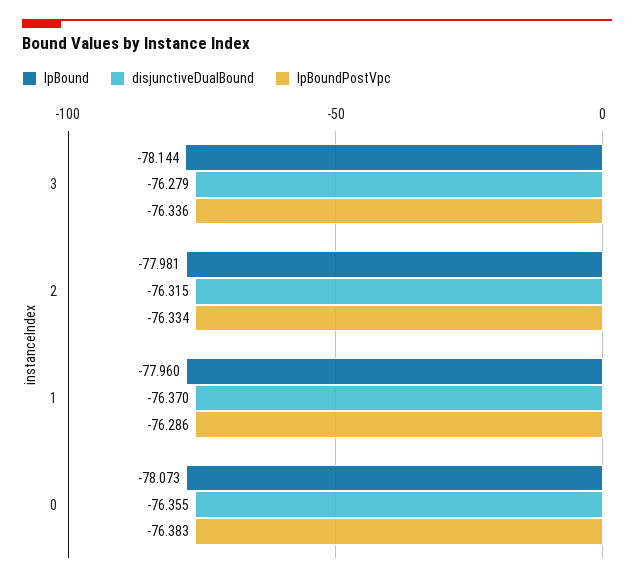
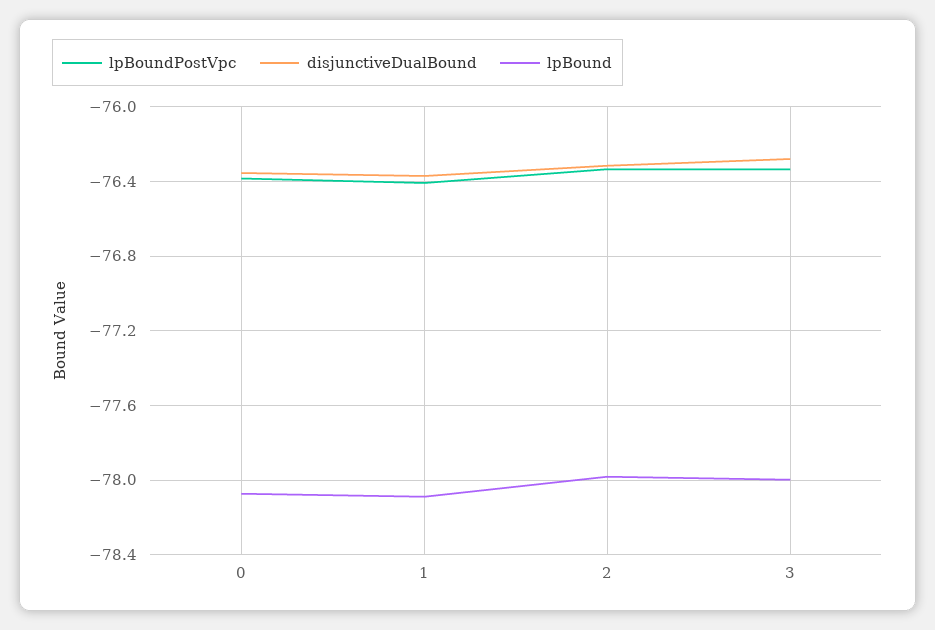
  {
    "lpBound": {
-     "3": -78.144,
+     "3": -78,
      "2": -77.981,
-     "1": -77.96,
+     "1": -78.1,
      "0": -78.073
    },
    "disjunctiveDualBound": {
      "3": -76.279,
      "2": -76.315,
      "1": -76.37,
      "0": -76.355
    },
    "lpBoundPostVpc": {
      "3": -76.336,
      "2": -76.334,
-     "1": -76.286,
+     "1": -76.4,
      "0": -76.383
    }
  }

